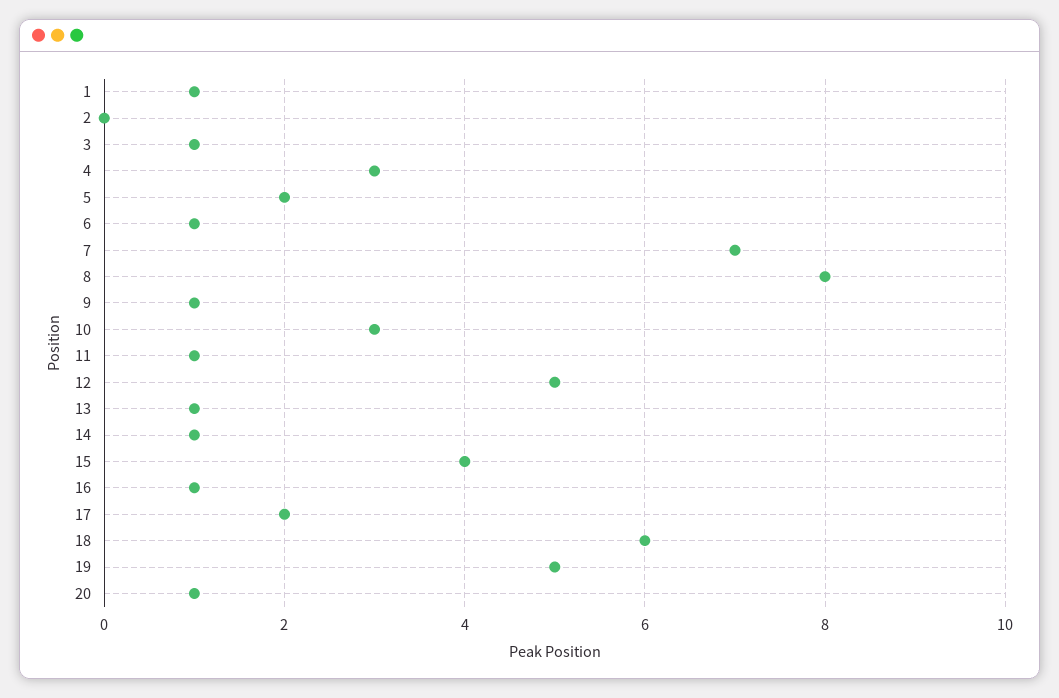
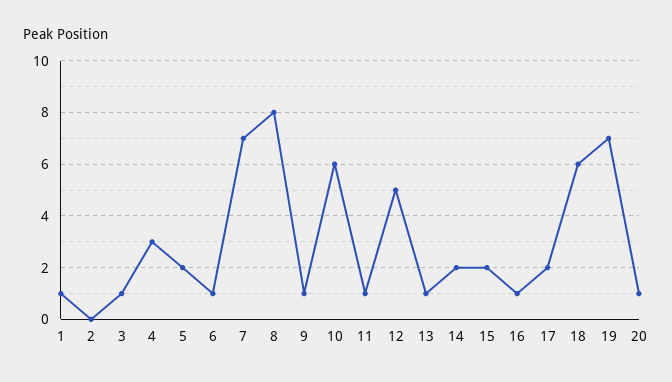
  {
    "1": 1,
    "2": 0,
    "3": 1,
    "4": 3,
    "5": 2,
    "6": 1,
    "7": 7,
    "8": 8,
    "9": 1,
-   "10": 3,
+   "10": 6,
    "11": 1,
    "12": 5,
    "13": 1,
-   "14": 1,
+   "14": 2,
-   "15": 4,
+   "15": 2,
    "16": 1,
    "17": 2,
    "18": 6,
-   "19": 5,
+   "19": 7,
    "20": 1
  }

